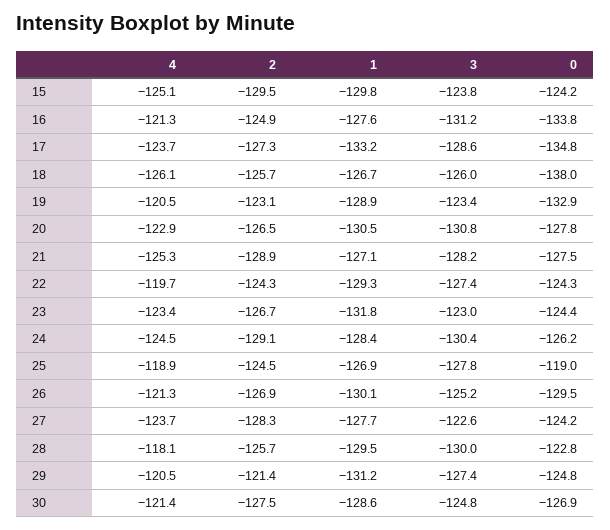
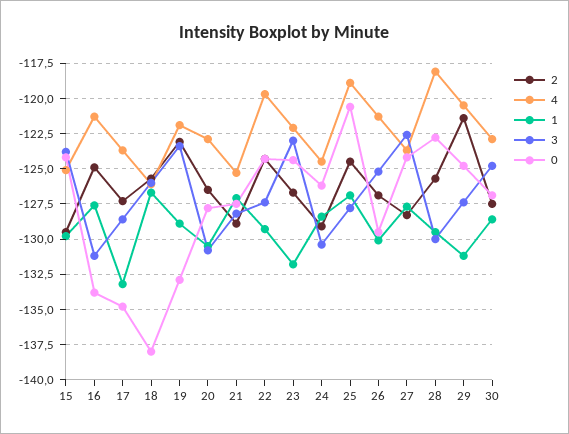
  {
    "4": {
      "15": -125.1,
      "16": -121.3,
      "17": -123.7,
      "18": -126.1,
-     "19": -120.5,
+     "19": -122,
      "20": -122.9,
      "21": -125.3,
      "22": -119.7,
-     "23": -123.4,
+     "23": -122,
      "24": -124.5,
      "25": -118.9,
      "26": -121.3,
      "27": -123.7,
      "28": -118.1,
      "29": -120.5,
-     "30": -121.4
+     "30": -123
    },
    "2": {
      "15": -129.5,
      "16": -124.9,
      "17": -127.3,
      "18": -125.7,
      "19": -123.1,
      "20": -126.5,
      "21": -128.9,
      "22": -124.3,
      "23": -126.7,
      "24": -129.1,
      "25": -124.5,
      "26": -126.9,
      "27": -128.3,
      "28": -125.7,
      "29": -121.4,
      "30": -127.5
    },
    "1": {
      "15": -129.8,
      "16": -127.6,
      "17": -133.2,
      "18": -126.7,
      "19": -128.9,
      "20": -130.5,
      "21": -127.1,
      "22": -129.3,
      "23": -131.8,
      "24": -128.4,
      "25": -126.9,
      "26": -130.1,
      "27": -127.7,
      "28": -129.5,
      "29": -131.2,
      "30": -128.6
    },
    "3": {
      "15": -123.8,
      "16": -131.2,
      "17": -128.6,
      "18": -126,
      "19": -123.4,
      "20": -130.8,
      "21": -128.2,
      "22": -127.4,
      "23": -123,
      "24": -130.4,
      "25": -127.8,
      "26": -125.2,
      "27": -122.6,
      "28": -130,
      "29": -127.4,
      "30": -124.8
    },
    "0": {
      "15": -124.2,
      "16": -133.8,
      "17": -134.8,
      "18": -138,
      "19": -132.9,
      "20": -127.8,
      "21": -127.5,
      "22": -124.3,
      "23": -124.4,
      "24": -126.2,
-     "25": -119,
+     "25": -120.5,
      "26": -129.5,
      "27": -124.2,
      "28": -122.8,
      "29": -124.8,
      "30": -126.9
    }
  }

